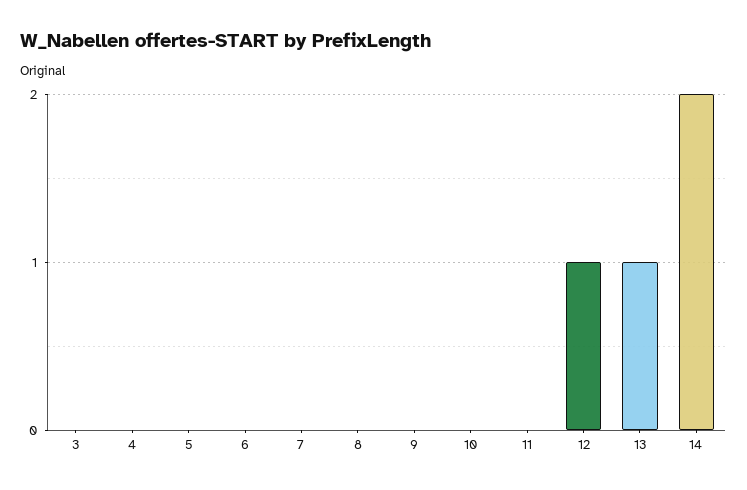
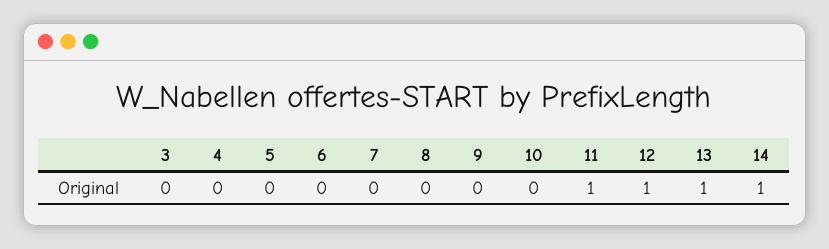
  {
    "3": 0,
    "4": 0,
    "5": 0,
    "6": 0,
    "7": 0,
    "8": 0,
    "9": 0,
    "10": 0,
-   "11": 0,
+   "11": 1,
    "12": 1,
    "13": 1,
-   "14": 2
+   "14": 1
  }

